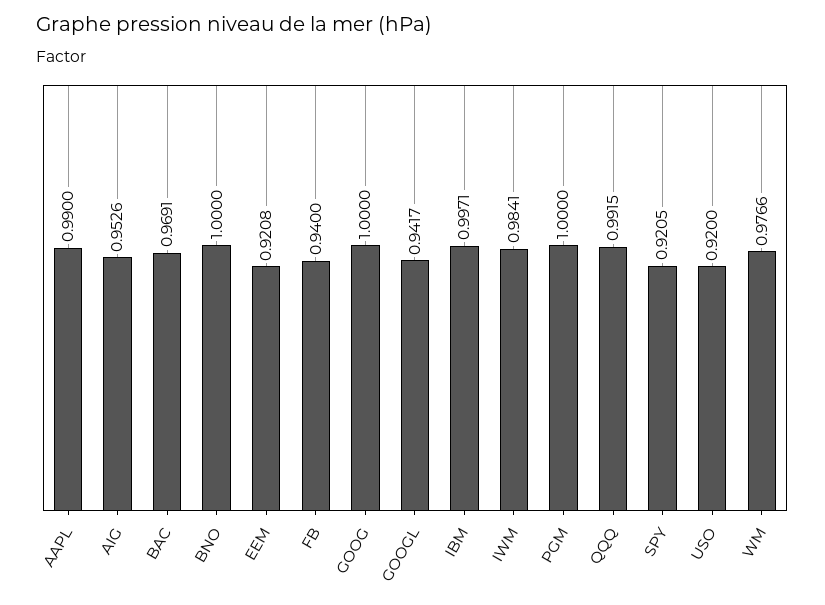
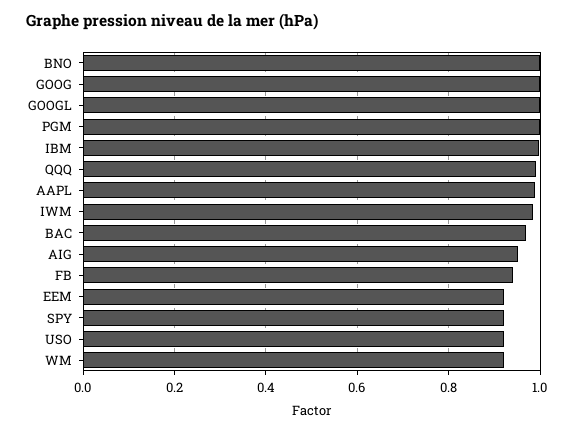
  {
    "AAPL": 0.99,
    "AIG": 0.9526,
    "BAC": 0.9691,
    "BNO": 1,
    "EEM": 0.9208,
    "FB": 0.94,
    "GOOG": 1,
-   "GOOGL": 0.9417,
+   "GOOGL": 1,
    "IBM": 0.9971,
    "IWM": 0.9841,
    "PGM": 1,
    "QQQ": 0.9915,
    "SPY": 0.9205,
    "USO": 0.92,
-   "WM": 0.9766
+   "WM": 0.92
  }

